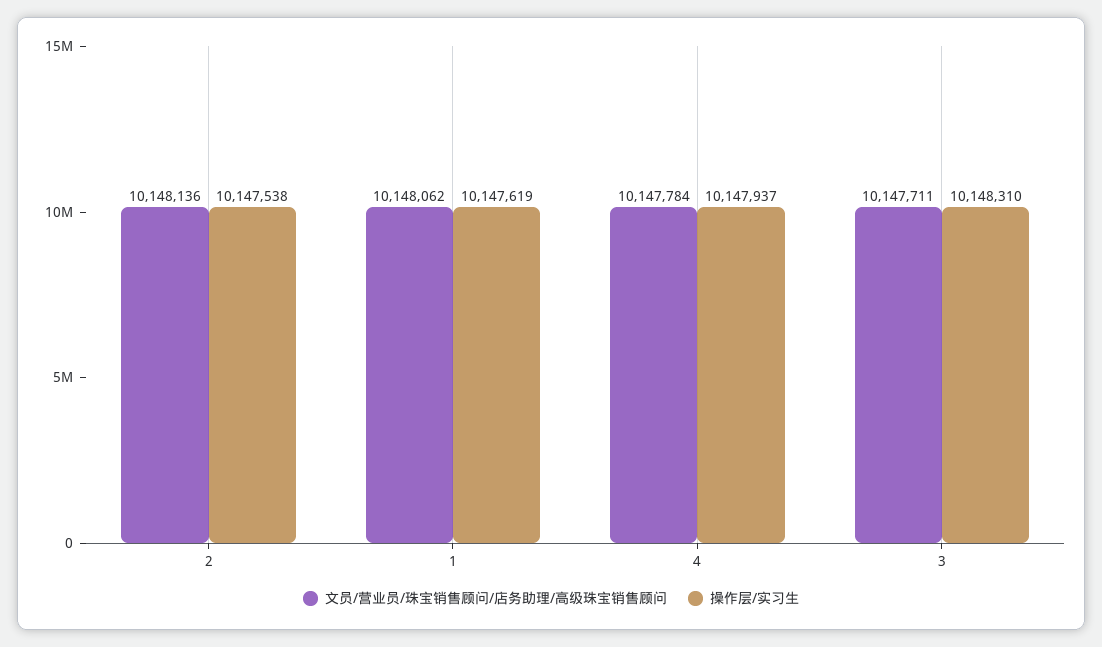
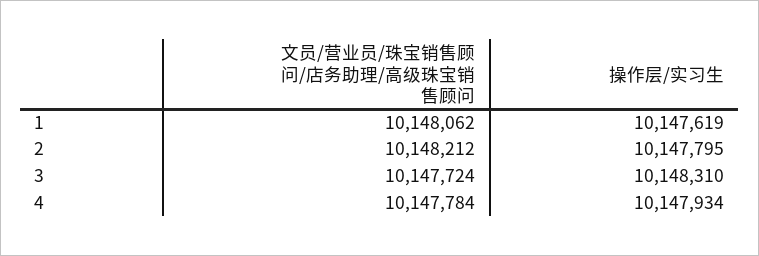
  {
    "文员/营业员/珠宝销售顾问/店务助理/高级珠宝销售顾问": {
-     "2": 10148136,
+     "2": 10148212,
      "1": 10148062,
      "4": 10147784,
-     "3": 10147711
+     "3": 10147724
    },
    "操作层/实习生": {
-     "2": 10147538,
+     "2": 10147795,
      "1": 10147619,
-     "4": 10147937,
+     "4": 10147934,
      "3": 10148310
    }
  }

